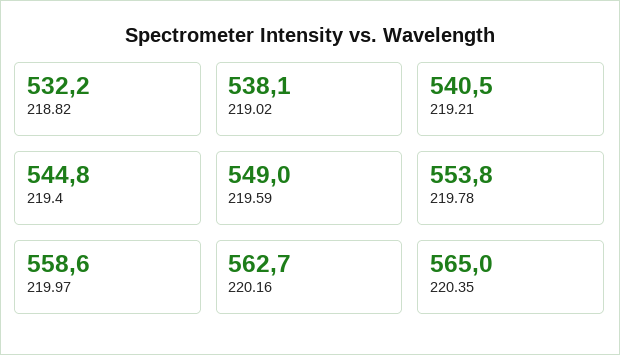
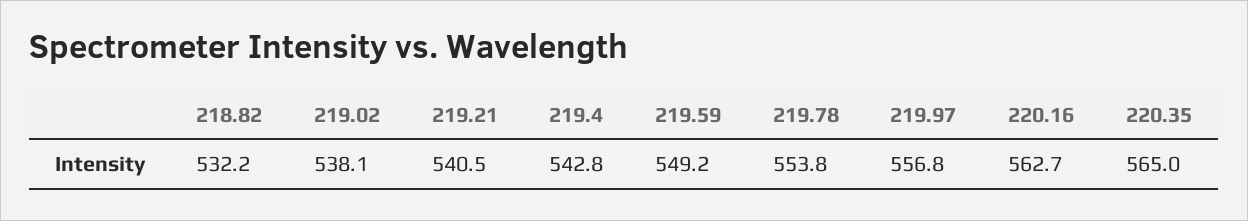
  {
    "218.82": 532.2,
    "219.02": 538.1,
    "219.21": 540.5,
-   "219.4": 544.8,
+   "219.4": 542.8,
-   "219.59": 549,
+   "219.59": 549.2,
    "219.78": 553.8,
-   "219.97": 558.6,
+   "219.97": 556.8,
    "220.16": 562.7,
    "220.35": 565
  }

